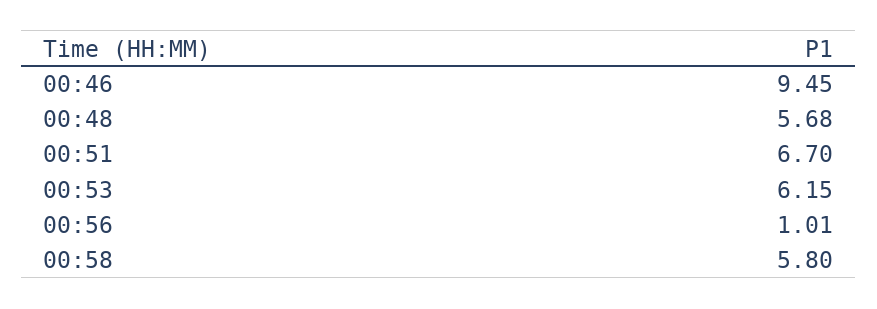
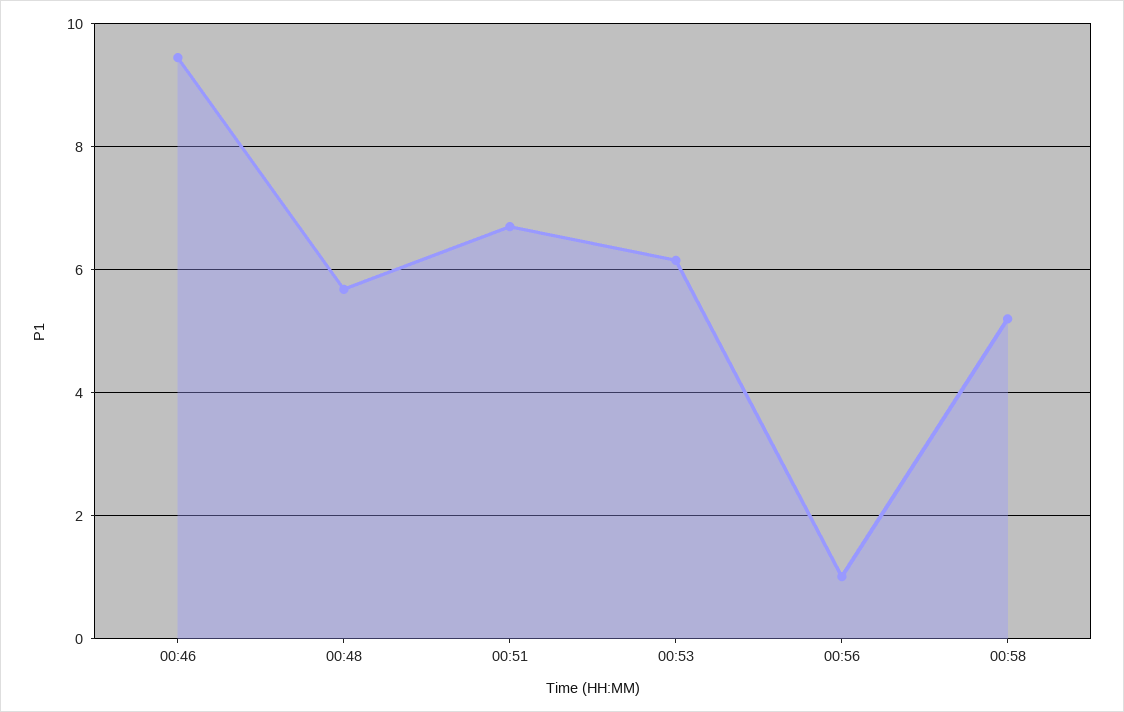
  {
    "00:46": 9.45,
    "00:48": 5.68,
    "00:51": 6.7,
    "00:53": 6.15,
    "00:56": 1.01,
-   "00:58": 5.8
+   "00:58": 5.2
  }

